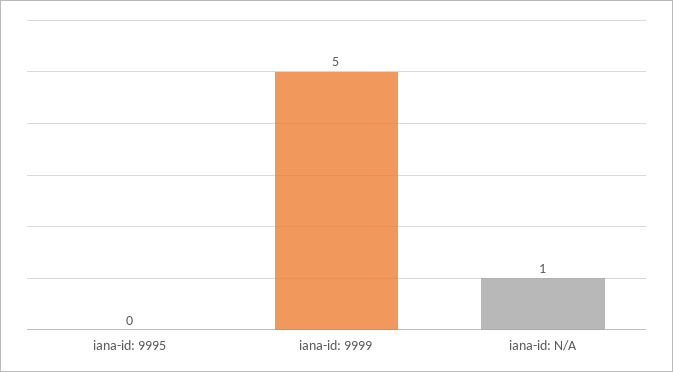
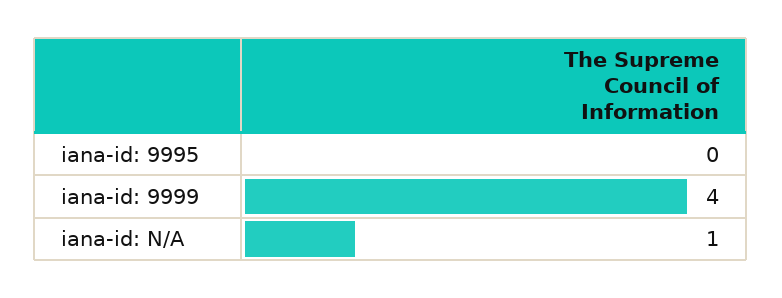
  {
    "iana-id: 9995": 0,
-   "iana-id: 9999": 5,
+   "iana-id: 9999": 4,
    "iana-id: N/A": 1
  }

